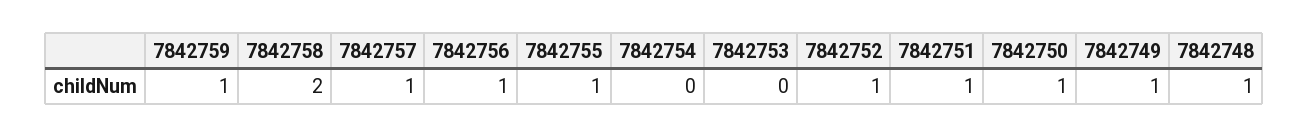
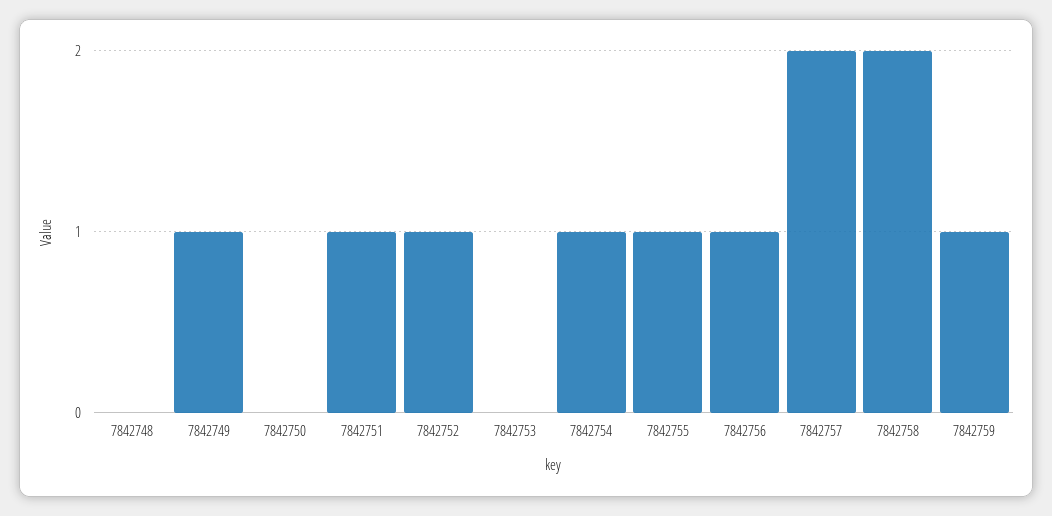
  {
    "7842759": 1,
    "7842758": 2,
-   "7842757": 1,
+   "7842757": 2,
    "7842756": 1,
    "7842755": 1,
-   "7842754": 0,
+   "7842754": 1,
    "7842753": 0,
    "7842752": 1,
    "7842751": 1,
-   "7842750": 1,
+   "7842750": 0,
    "7842749": 1,
-   "7842748": 1
+   "7842748": 0
  }

